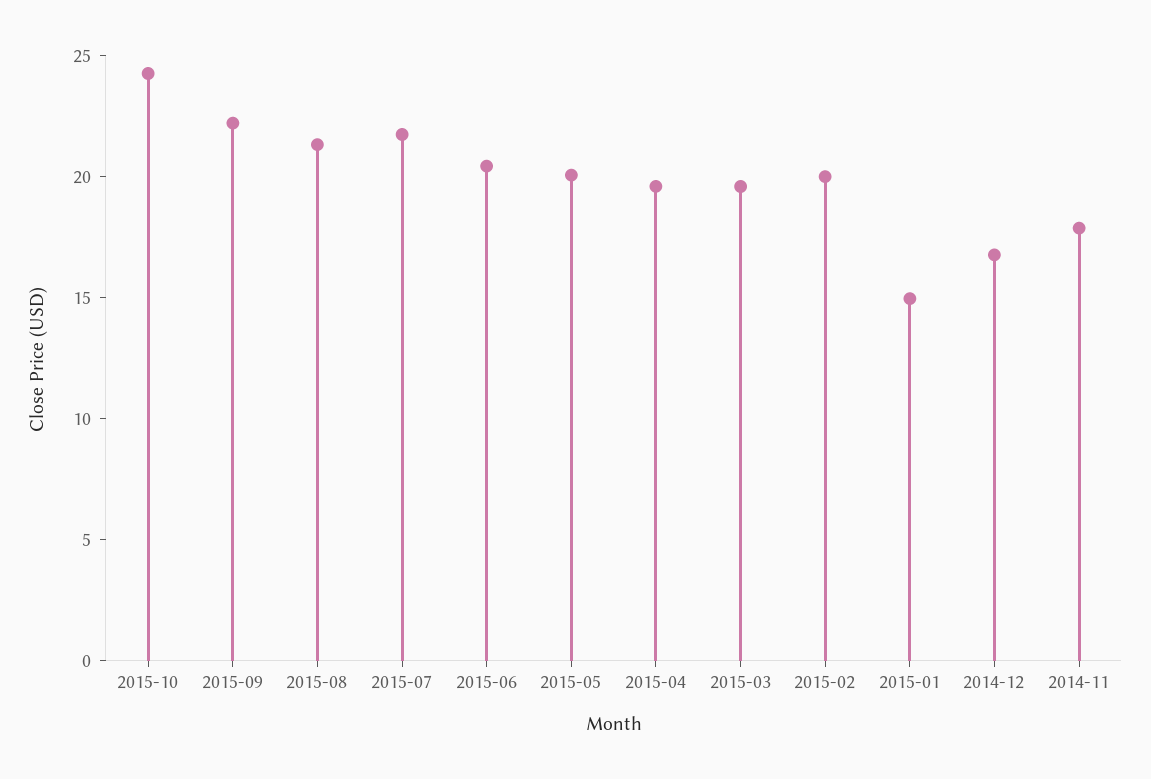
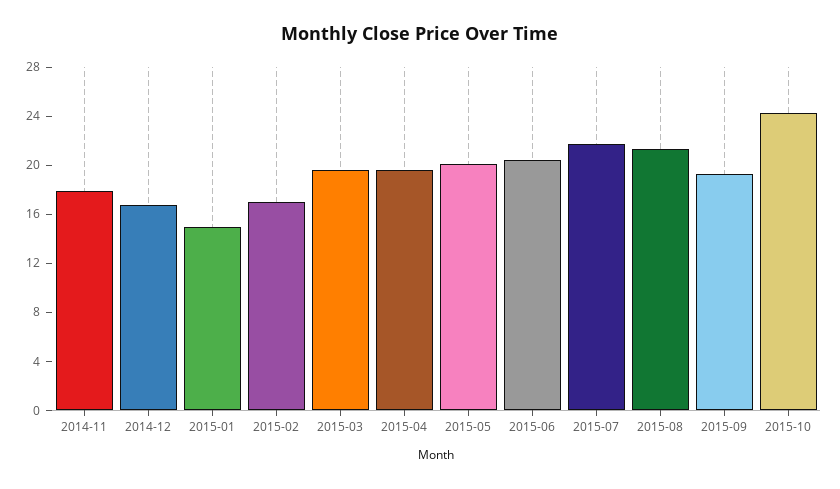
  {
    "2015-10": 24,
-   "2015-09": 22,
+   "2015-09": 19,
    "2015-08": 21,
    "2015-07": 22,
    "2015-06": 20,
    "2015-05": 20,
    "2015-04": 20,
    "2015-03": 20,
-   "2015-02": 20,
+   "2015-02": 17,
    "2015-01": 15,
    "2014-12": 17,
    "2014-11": 18
  }

